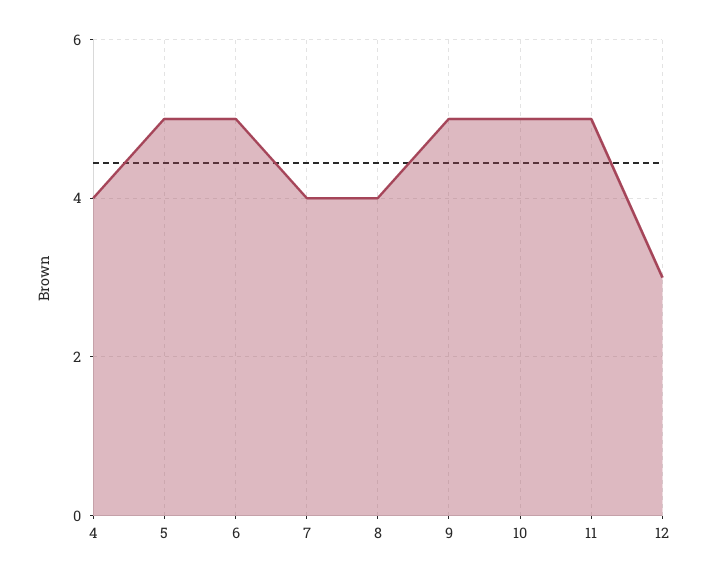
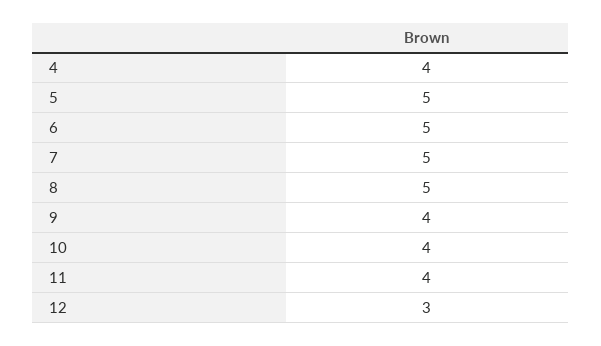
  {
    "4": 4,
    "5": 5,
    "6": 5,
-   "7": 4,
+   "7": 5,
-   "8": 4,
+   "8": 5,
-   "9": 5,
+   "9": 4,
-   "10": 5,
+   "10": 4,
-   "11": 5,
+   "11": 4,
    "12": 3
  }

